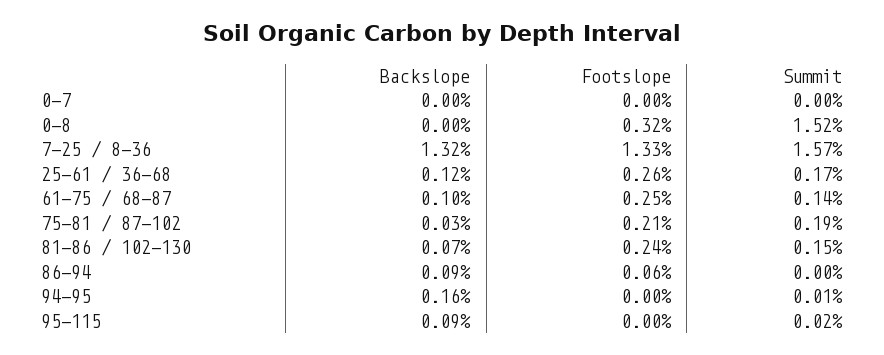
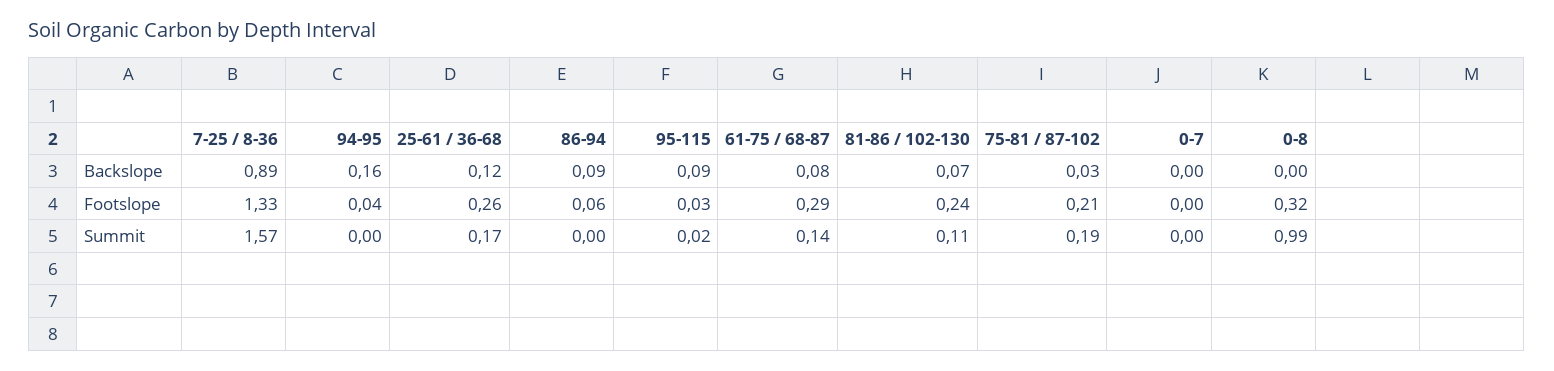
  {
    "Backslope": {
      "0-7": 0,
      "0-8": 0,
-     "7-25 / 8-36": 1.32,
+     "7-25 / 8-36": 0.89,
      "25-61 / 36-68": 0.12,
-     "61-75 / 68-87": 0.1,
+     "61-75 / 68-87": 0.08,
      "75-81 / 87-102": 0.03,
      "81-86 / 102-130": 0.07,
      "86-94": 0.09,
      "94-95": 0.16,
      "95-115": 0.09
    },
    "Footslope": {
      "0-7": 0,
      "0-8": 0.32,
      "7-25 / 8-36": 1.33,
      "25-61 / 36-68": 0.26,
-     "61-75 / 68-87": 0.25,
+     "61-75 / 68-87": 0.29,
      "75-81 / 87-102": 0.21,
      "81-86 / 102-130": 0.24,
      "86-94": 0.06,
-     "94-95": 0,
+     "94-95": 0.04,
-     "95-115": 0
+     "95-115": 0.03
    },
    "Summit": {
      "0-7": 0,
-     "0-8": 1.52,
+     "0-8": 0.99,
      "7-25 / 8-36": 1.57,
      "25-61 / 36-68": 0.17,
      "61-75 / 68-87": 0.14,
      "75-81 / 87-102": 0.19,
-     "81-86 / 102-130": 0.15,
+     "81-86 / 102-130": 0.11,
      "86-94": 0,
-     "94-95": 0.01,
+     "94-95": 0,
      "95-115": 0.02
    }
  }

